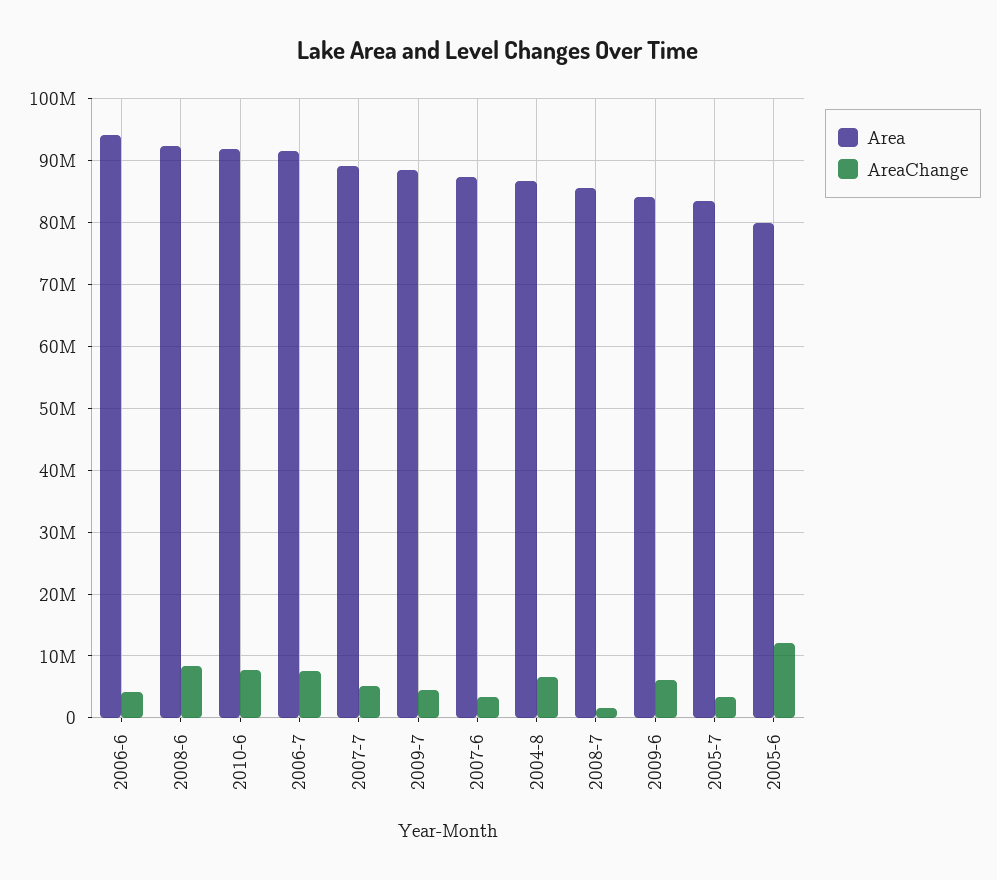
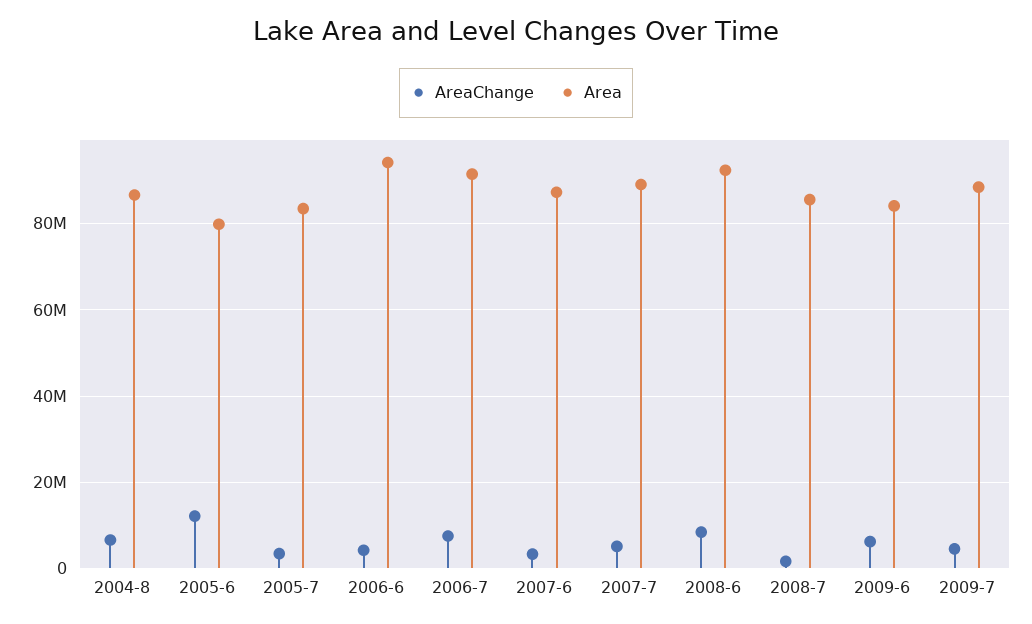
  {
    "Area": {
      "2006-6": 94000000,
      "2008-6": 92000000,
-     "2010-6": 92000000,
      "2006-7": 92000000,
      "2007-7": 89000000,
      "2009-7": 89000000,
      "2007-6": 87000000,
      "2004-8": 87000000,
      "2008-7": 86000000,
      "2009-6": 84000000,
      "2005-7": 84000000,
      "2005-6": 80000000
    },
    "AreaChange": {
      "2006-6": 4000000,
      "2008-6": 8000000,
-     "2010-6": 8000000,
      "2006-7": 8000000,
      "2007-7": 5000000,
      "2009-7": 5000000,
      "2007-6": 3000000,
      "2004-8": 7000000,
      "2008-7": 2000000,
      "2009-6": 6000000,
      "2005-7": 3000000,
      "2005-6": 12000000
    }
  }

